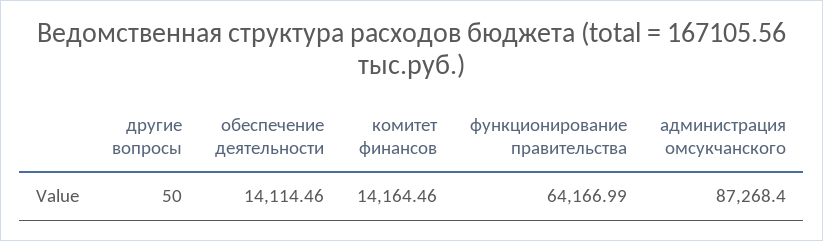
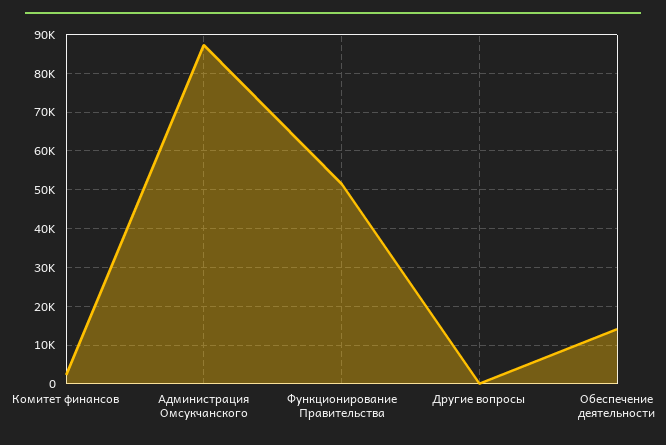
  {
    "другие вопросы": 50,
    "обеспечение деятельности": 14114.46,
-   "комитет финансов": 14164.46,
+   "комитет финансов": 2000,
-   "функционирование правительства": 64166.99,
+   "функционирование правительства": 52000,
    "администрация омсукчанского": 87268.4
  }

